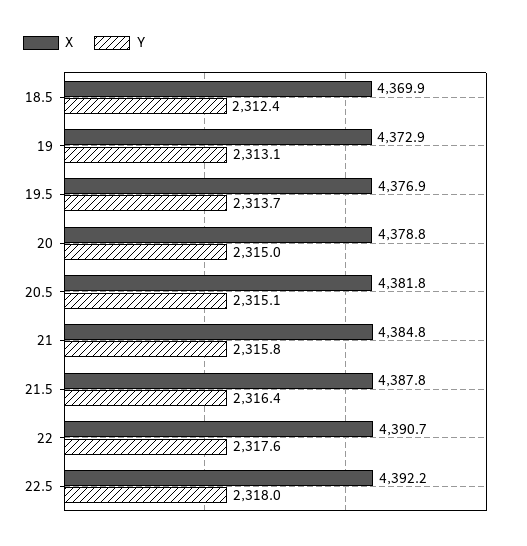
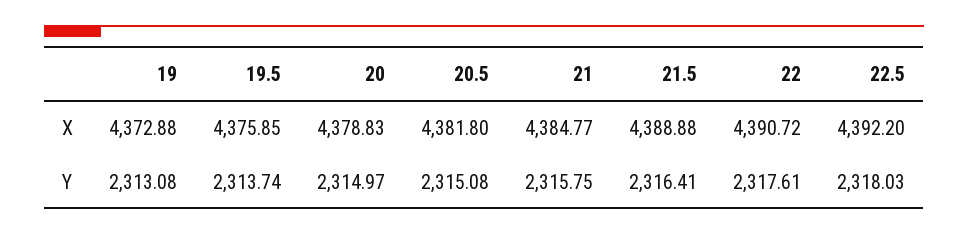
  {
    "X": {
-     "18.5": 4369.9,
      "19": 4372.88,
-     "19.5": 4376.9,
+     "19.5": 4375.85,
      "20": 4378.83,
      "20.5": 4381.8,
      "21": 4384.77,
-     "21.5": 4387.8,
+     "21.5": 4388.88,
      "22": 4390.72,
      "22.5": 4392.2
    },
    "Y": {
-     "18.5": 2312.4,
      "19": 2313.08,
      "19.5": 2313.74,
      "20": 2314.97,
      "20.5": 2315.08,
      "21": 2315.75,
      "21.5": 2316.41,
      "22": 2317.61,
      "22.5": 2318.03
    }
  }

